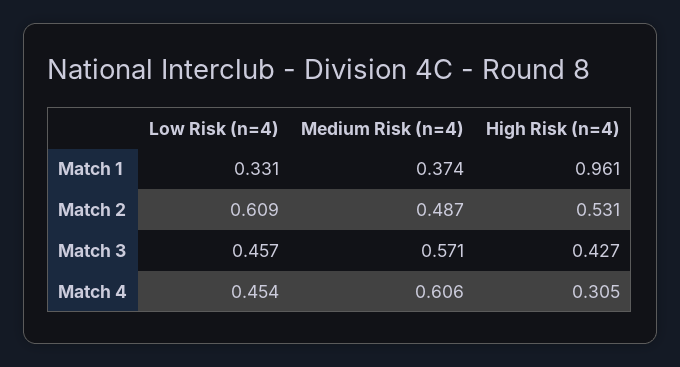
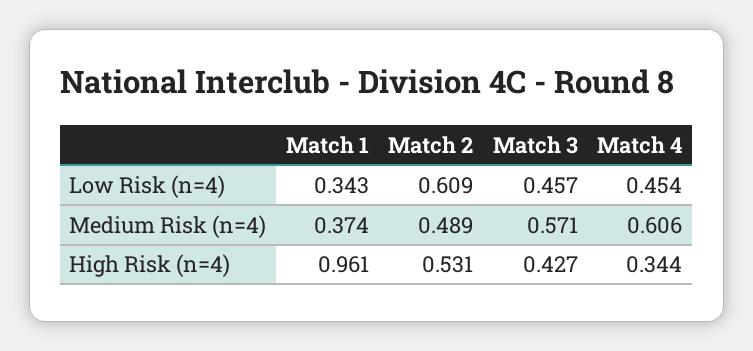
  {
    "Low Risk (n=4)": {
-     "Match 1": 0.331,
+     "Match 1": 0.343,
      "Match 2": 0.609,
      "Match 3": 0.457,
      "Match 4": 0.454
    },
    "Medium Risk (n=4)": {
      "Match 1": 0.374,
-     "Match 2": 0.487,
+     "Match 2": 0.489,
      "Match 3": 0.571,
      "Match 4": 0.606
    },
    "High Risk (n=4)": {
      "Match 1": 0.961,
      "Match 2": 0.531,
      "Match 3": 0.427,
-     "Match 4": 0.305
+     "Match 4": 0.344
    }
  }

